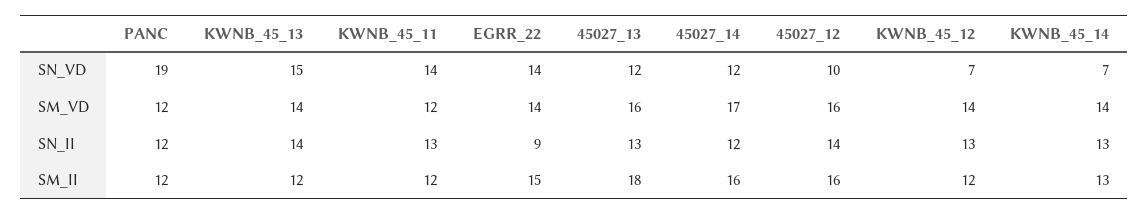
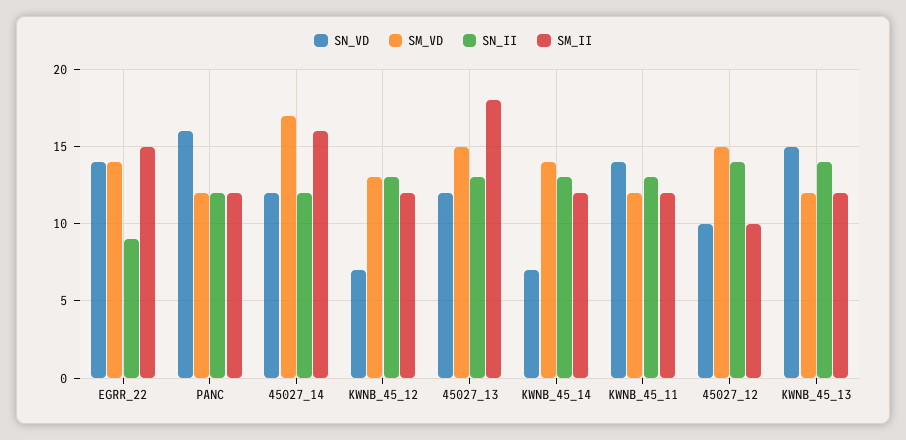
  {
    "SN_VD": {
-     "PANC": 19,
+     "PANC": 16,
      "KWNB_45_13": 15,
      "KWNB_45_11": 14,
      "EGRR_22": 14,
      "45027_13": 12,
      "45027_14": 12,
      "45027_12": 10,
      "KWNB_45_12": 7,
      "KWNB_45_14": 7
    },
    "SM_VD": {
      "PANC": 12,
-     "KWNB_45_13": 14,
+     "KWNB_45_13": 12,
      "KWNB_45_11": 12,
      "EGRR_22": 14,
-     "45027_13": 16,
+     "45027_13": 15,
      "45027_14": 17,
-     "45027_12": 16,
+     "45027_12": 15,
-     "KWNB_45_12": 14,
+     "KWNB_45_12": 13,
      "KWNB_45_14": 14
    },
    "SN_II": {
      "PANC": 12,
      "KWNB_45_13": 14,
      "KWNB_45_11": 13,
      "EGRR_22": 9,
      "45027_13": 13,
      "45027_14": 12,
      "45027_12": 14,
      "KWNB_45_12": 13,
      "KWNB_45_14": 13
    },
    "SM_II": {
      "PANC": 12,
      "KWNB_45_13": 12,
      "KWNB_45_11": 12,
      "EGRR_22": 15,
      "45027_13": 18,
      "45027_14": 16,
-     "45027_12": 16,
+     "45027_12": 10,
      "KWNB_45_12": 12,
-     "KWNB_45_14": 13
+     "KWNB_45_14": 12
    }
  }

